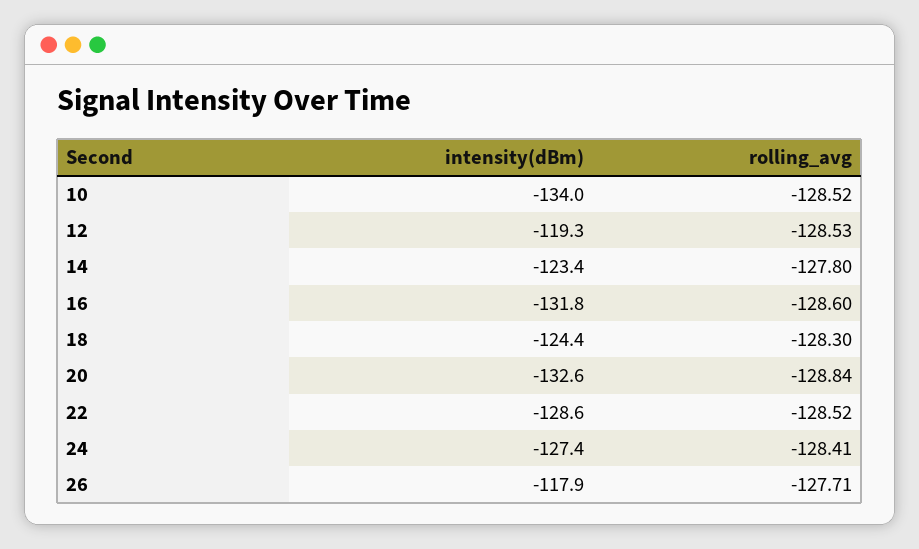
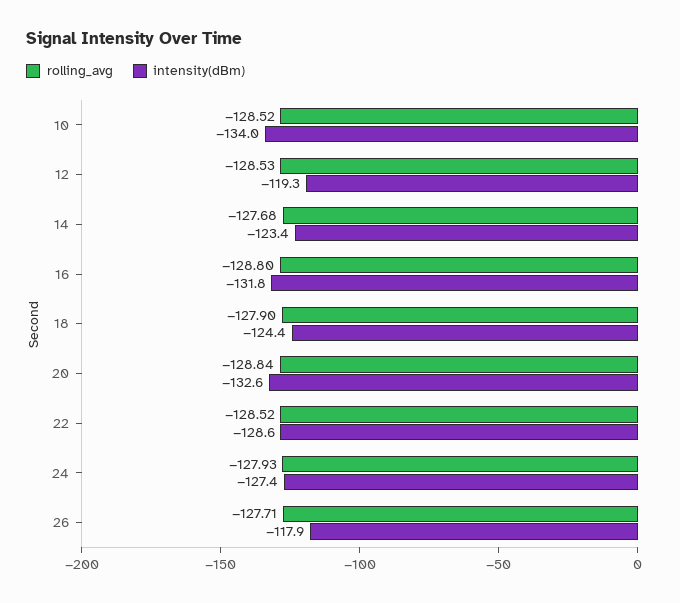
  {
    "intensity(dBm)": {
      "10": -134,
      "12": -119.3,
      "14": -123.4,
      "16": -131.8,
      "18": -124.4,
      "20": -132.6,
      "22": -128.6,
      "24": -127.4,
      "26": -117.9
    },
    "rolling_avg": {
      "10": -128.52,
      "12": -128.53,
-     "14": -127.8,
+     "14": -127.68,
-     "16": -128.6,
+     "16": -128.8,
-     "18": -128.3,
+     "18": -127.9,
      "20": -128.84,
      "22": -128.52,
-     "24": -128.41,
+     "24": -127.93,
      "26": -127.71
    }
  }

